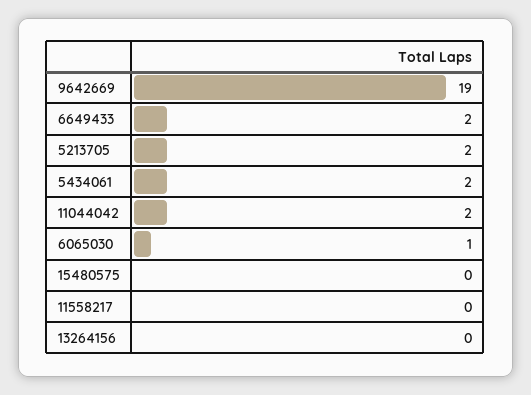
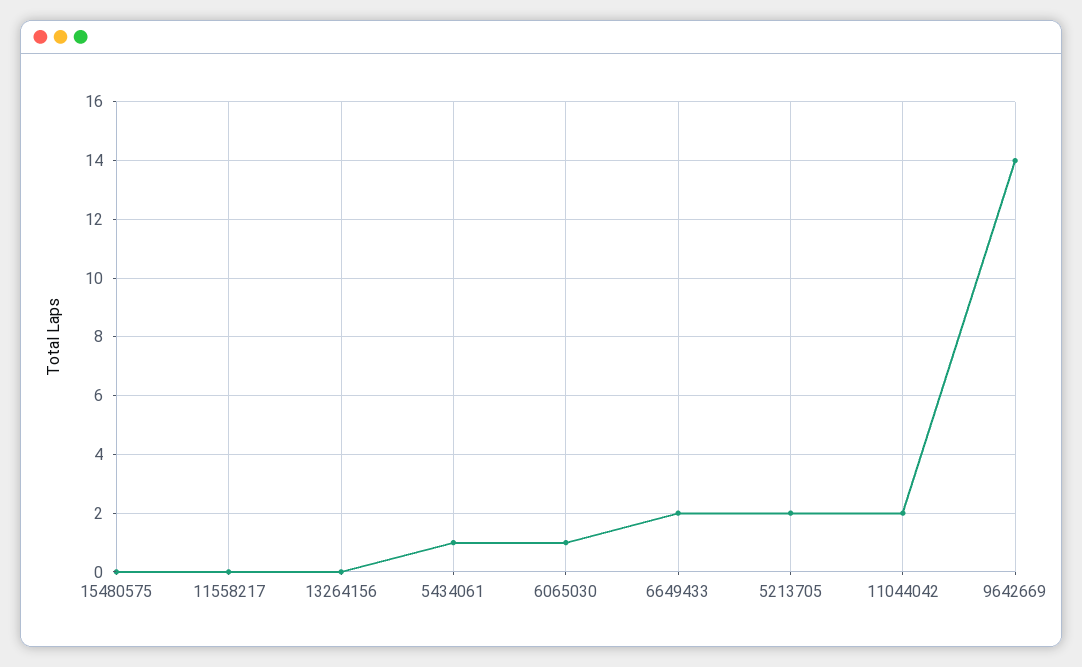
  {
-   "9642669": 19,
+   "9642669": 14,
    "6649433": 2,
    "5213705": 2,
-   "5434061": 2,
+   "5434061": 1,
    "11044042": 2,
    "6065030": 1,
    "15480575": 0,
    "11558217": 0,
    "13264156": 0
  }

